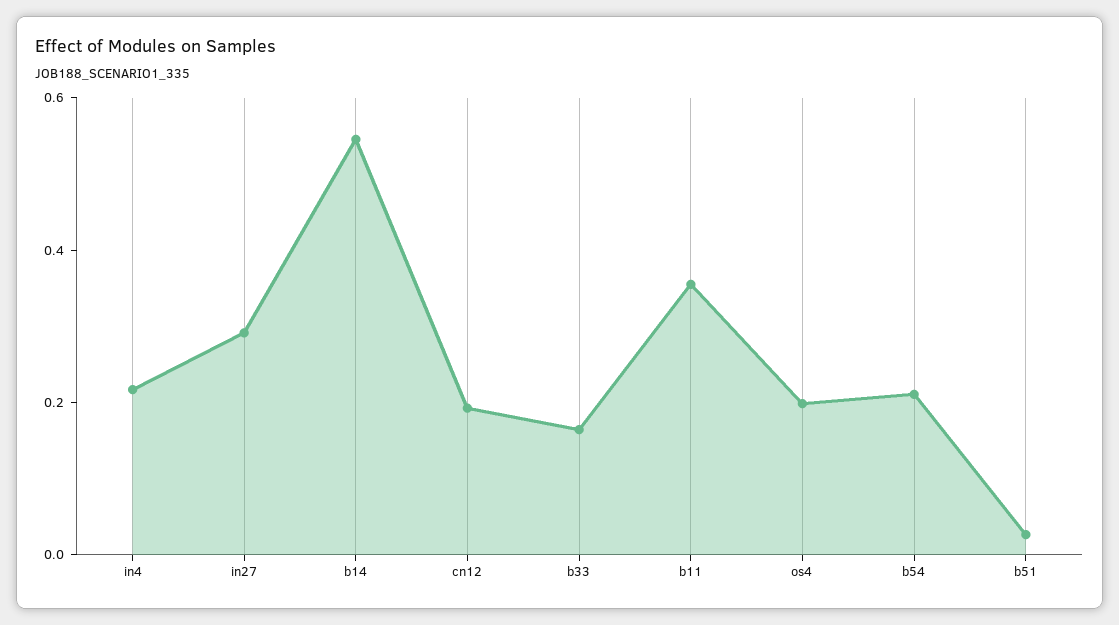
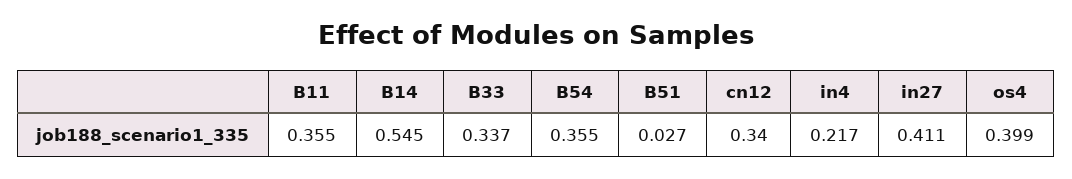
  {
    "in4": 0.217,
-   "in27": 0.3,
+   "in27": 0.411,
    "b14": 0.545,
-   "cn12": 0.2,
+   "cn12": 0.34,
-   "b33": 0.15,
+   "b33": 0.337,
    "b11": 0.355,
-   "os4": 0.2,
+   "os4": 0.399,
-   "b54": 0.2,
+   "b54": 0.355,
    "b51": 0.027
  }

